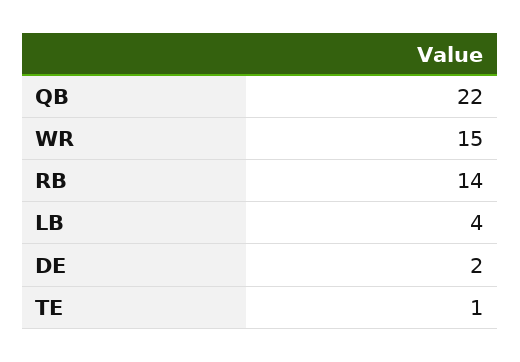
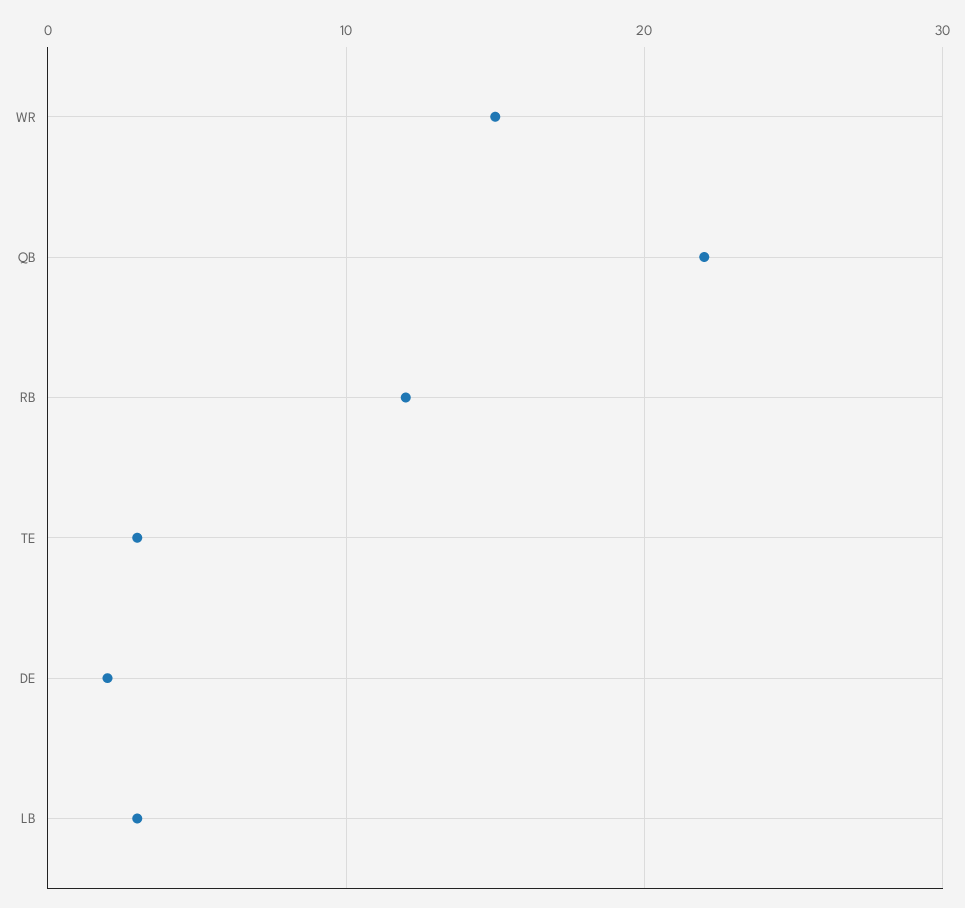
  {
    "QB": 22,
    "WR": 15,
-   "RB": 14,
+   "RB": 12,
-   "LB": 4,
+   "LB": 3,
    "DE": 2,
-   "TE": 1
+   "TE": 3
  }

